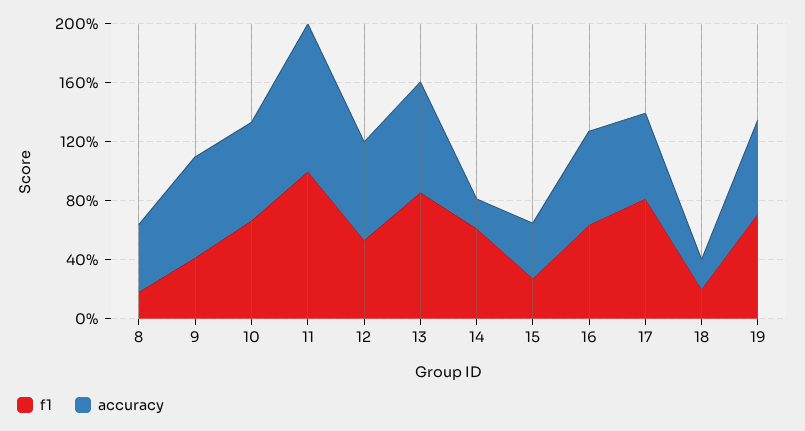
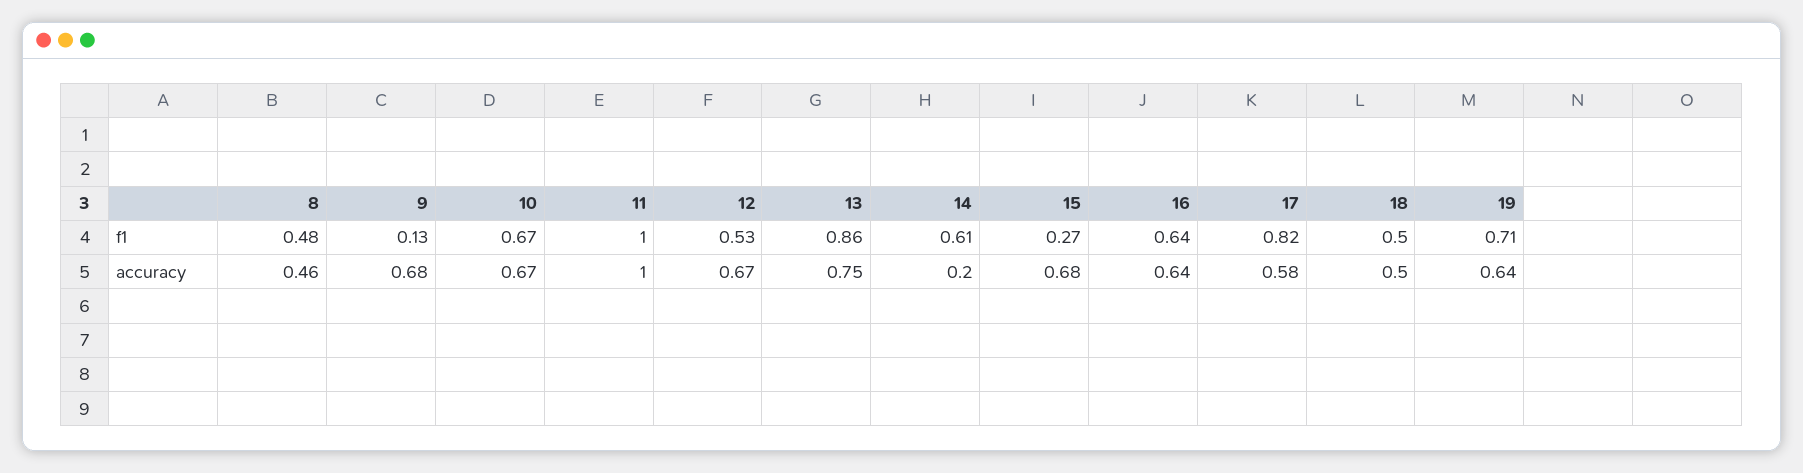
  {
    "f1": {
-     "8": 0.2,
+     "8": 0.48,
-     "9": 0.4,
+     "9": 0.13,
      "10": 0.67,
      "11": 1,
      "12": 0.53,
      "13": 0.86,
      "14": 0.61,
      "15": 0.27,
      "16": 0.64,
      "17": 0.82,
-     "18": 0.2,
+     "18": 0.5,
      "19": 0.71
    },
    "accuracy": {
      "8": 0.46,
      "9": 0.68,
      "10": 0.67,
      "11": 1,
      "12": 0.67,
      "13": 0.75,
      "14": 0.2,
-     "15": 0.4,
+     "15": 0.68,
      "16": 0.64,
      "17": 0.58,
-     "18": 0.2,
+     "18": 0.5,
      "19": 0.64
    }
  }

